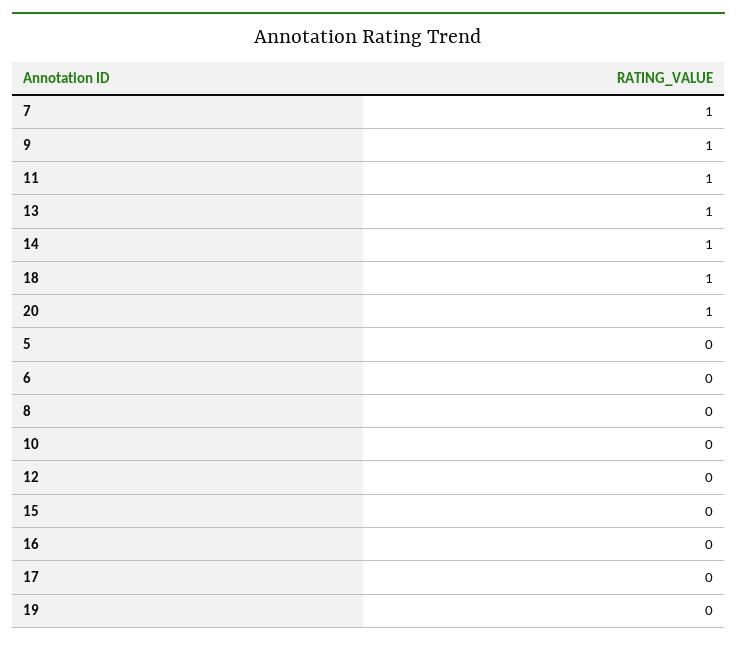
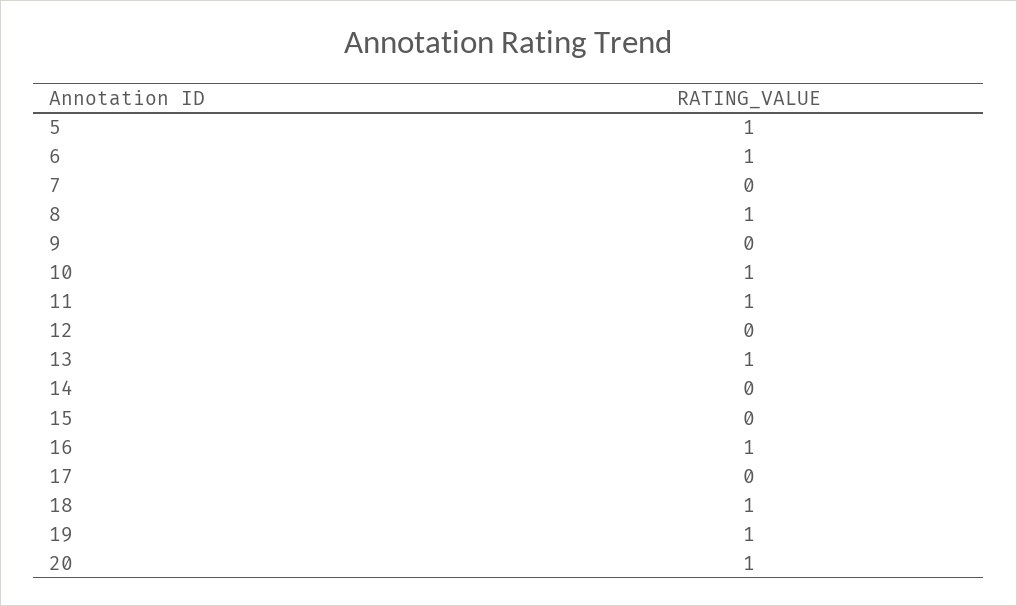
  {
-   "7": 1,
+   "7": 0,
-   "9": 1,
+   "9": 0,
    "11": 1,
    "13": 1,
-   "14": 1,
+   "14": 0,
    "18": 1,
    "20": 1,
-   "5": 0,
+   "5": 1,
-   "6": 0,
+   "6": 1,
-   "8": 0,
+   "8": 1,
-   "10": 0,
+   "10": 1,
    "12": 0,
    "15": 0,
-   "16": 0,
+   "16": 1,
    "17": 0,
-   "19": 0
+   "19": 1
  }

